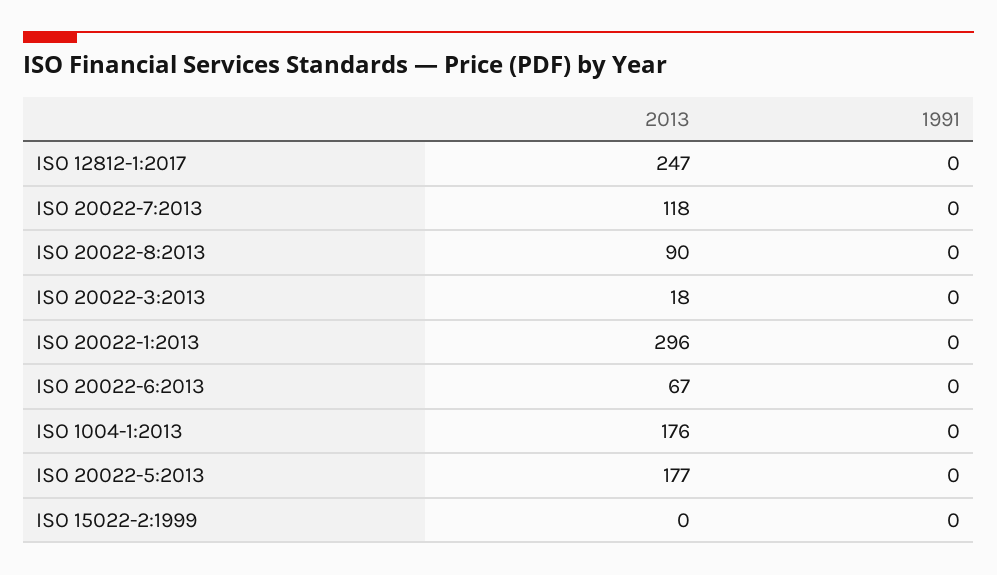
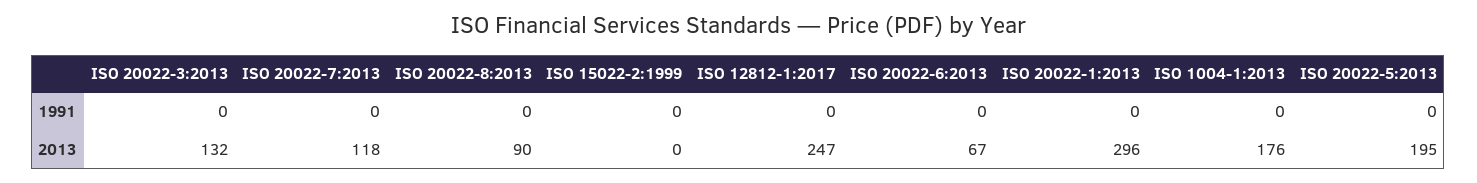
  {
    "2013": {
      "ISO 12812-1:2017": 247,
      "ISO 20022-7:2013": 118,
      "ISO 20022-8:2013": 90,
-     "ISO 20022-3:2013": 18,
+     "ISO 20022-3:2013": 132,
      "ISO 20022-1:2013": 296,
      "ISO 20022-6:2013": 67,
      "ISO 1004-1:2013": 176,
-     "ISO 20022-5:2013": 177,
+     "ISO 20022-5:2013": 195,
      "ISO 15022-2:1999": 0
    },
    "1991": {
      "ISO 12812-1:2017": 0,
      "ISO 20022-7:2013": 0,
      "ISO 20022-8:2013": 0,
      "ISO 20022-3:2013": 0,
      "ISO 20022-1:2013": 0,
      "ISO 20022-6:2013": 0,
      "ISO 1004-1:2013": 0,
      "ISO 20022-5:2013": 0,
      "ISO 15022-2:1999": 0
    }
  }

